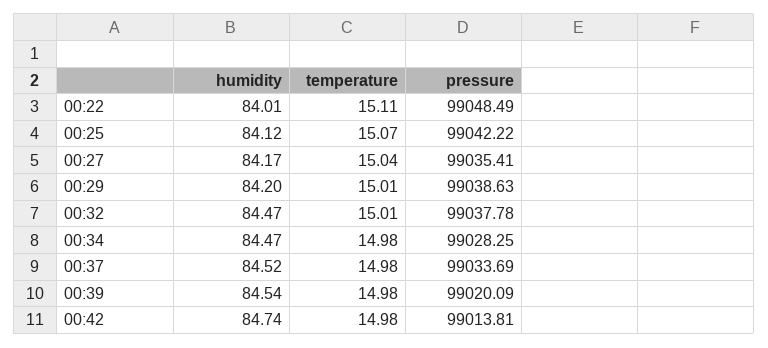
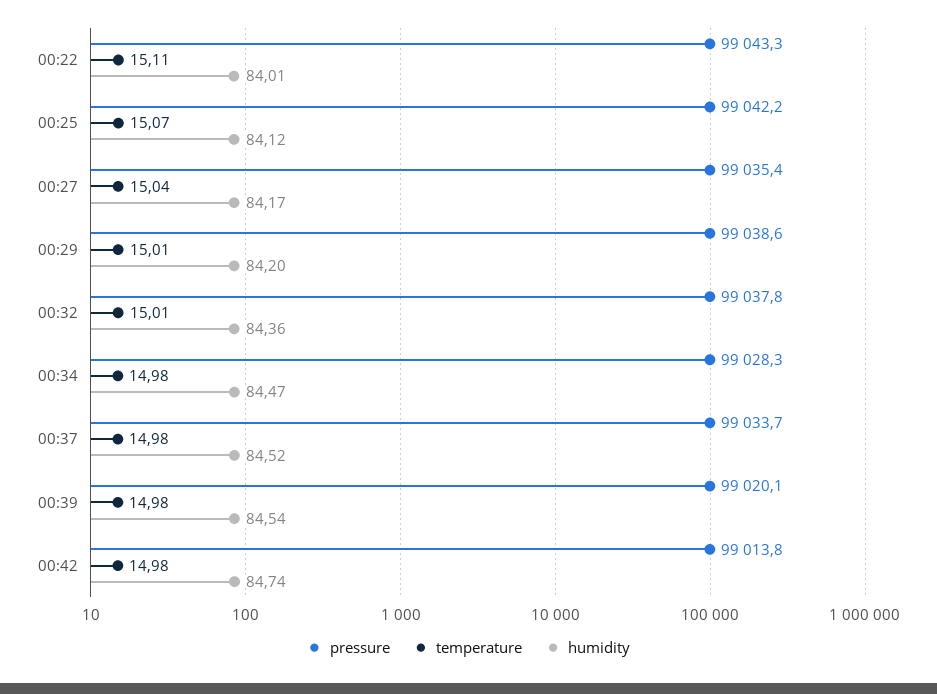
  {
    "humidity": {
      "00:22": 84.01,
      "00:25": 84.12,
      "00:27": 84.17,
      "00:29": 84.2,
-     "00:32": 84.47,
+     "00:32": 84.36,
      "00:34": 84.47,
      "00:37": 84.52,
      "00:39": 84.54,
      "00:42": 84.74
    },
    "temperature": {
      "00:22": 15.11,
      "00:25": 15.07,
      "00:27": 15.04,
      "00:29": 15.01,
      "00:32": 15.01,
      "00:34": 14.98,
      "00:37": 14.98,
      "00:39": 14.98,
      "00:42": 14.98
    },
    "pressure": {
-     "00:22": 99048.49,
+     "00:22": 99043.3,
      "00:25": 99042.22,
      "00:27": 99035.41,
      "00:29": 99038.63,
      "00:32": 99037.78,
      "00:34": 99028.25,
      "00:37": 99033.69,
      "00:39": 99020.09,
      "00:42": 99013.81
    }
  }

